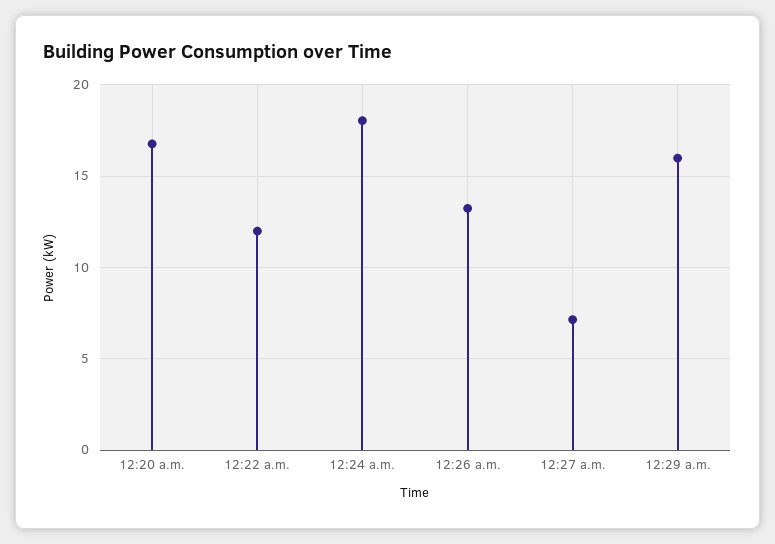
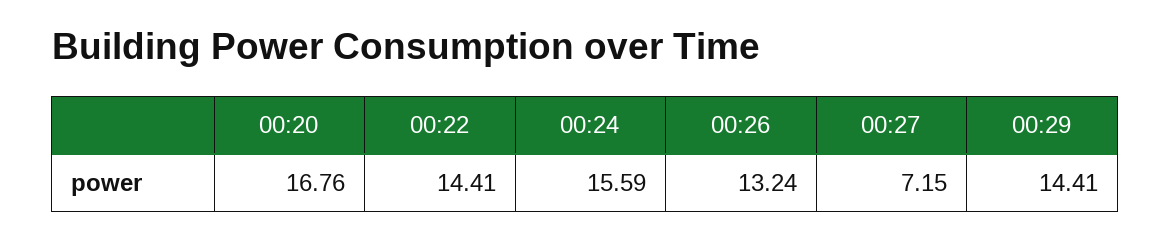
  {
    "12:20 a.m.": 16.76,
-   "12:22 a.m.": 12,
+   "12:22 a.m.": 14.41,
-   "12:24 a.m.": 18,
+   "12:24 a.m.": 15.59,
    "12:26 a.m.": 13.24,
    "12:27 a.m.": 7.15,
-   "12:29 a.m.": 16
+   "12:29 a.m.": 14.41
  }

